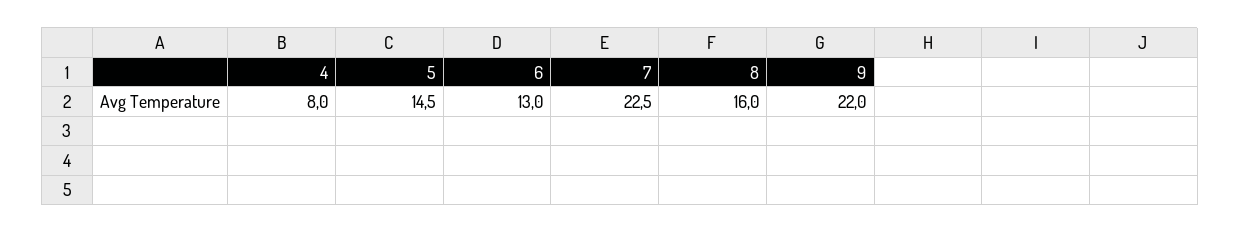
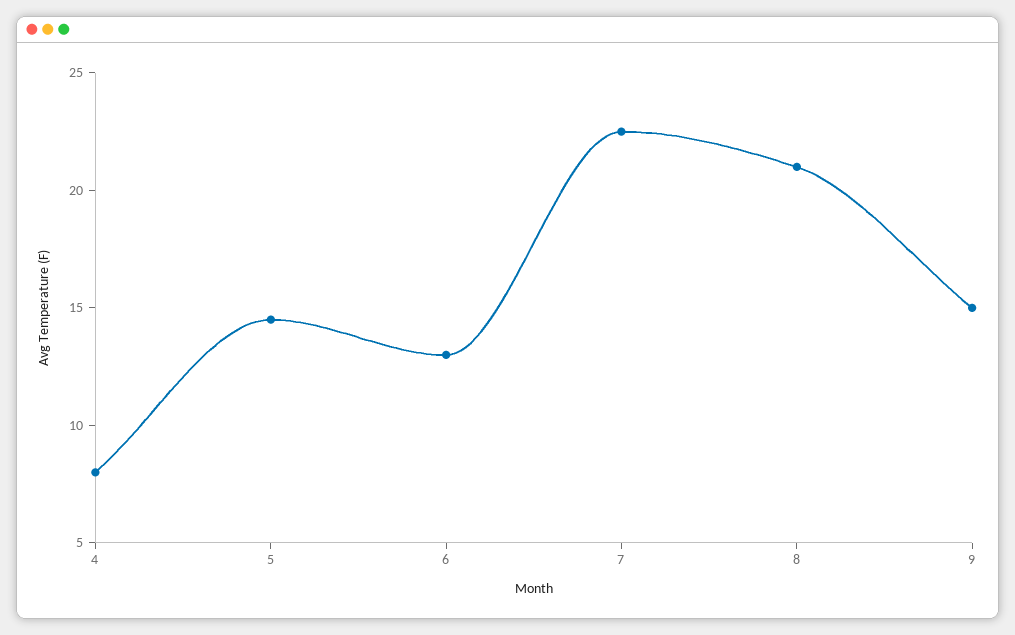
  {
    "4": 8,
    "5": 14.5,
    "6": 13,
    "7": 22.5,
-   "8": 16,
+   "8": 21,
-   "9": 22
+   "9": 15
  }

